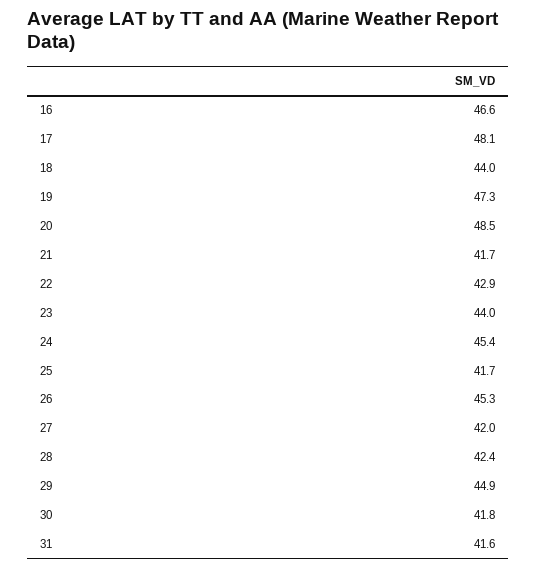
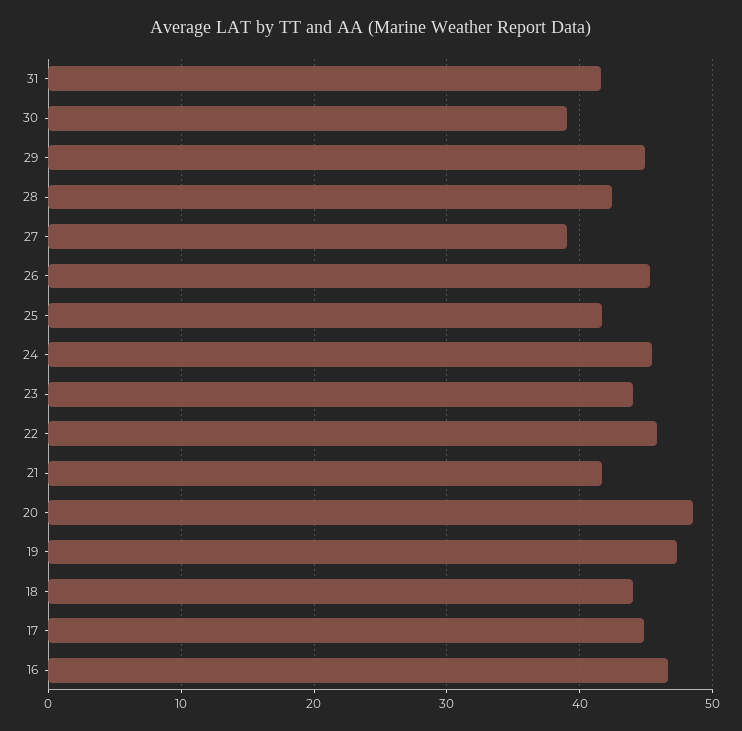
  {
    "16": 46.6,
-   "17": 48.1,
+   "17": 45,
    "18": 44,
    "19": 47.3,
    "20": 48.5,
    "21": 41.7,
-   "22": 42.9,
+   "22": 46,
    "23": 44,
    "24": 45.4,
    "25": 41.7,
    "26": 45.3,
-   "27": 42,
+   "27": 39,
    "28": 42.4,
    "29": 44.9,
-   "30": 41.8,
+   "30": 39,
    "31": 41.6
  }

